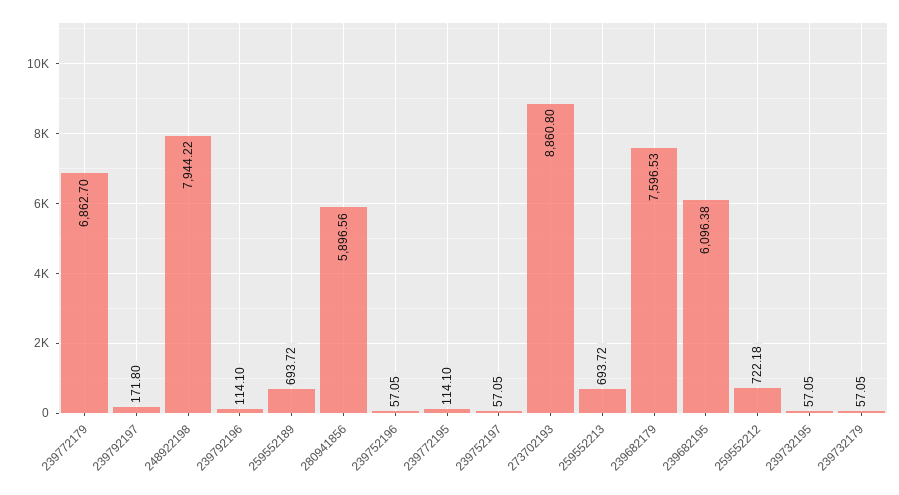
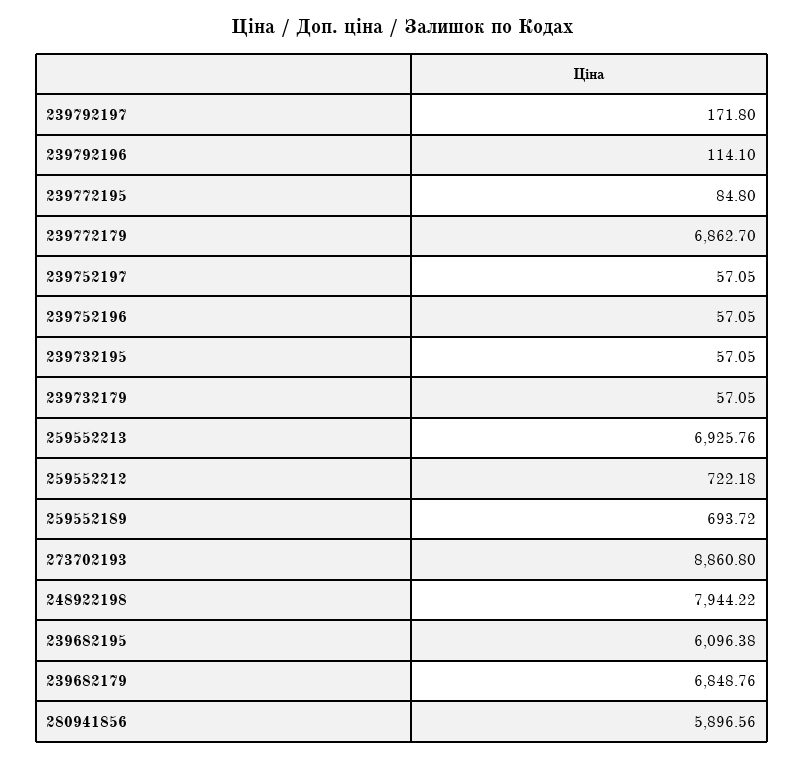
  {
    "239772179": 6862.7,
    "239792197": 171.8,
    "248922198": 7944.22,
    "239792196": 114.1,
    "259552189": 693.72,
    "280941856": 5896.56,
    "239752196": 57.05,
-   "239772195": 114.1,
+   "239772195": 84.8,
    "239752197": 57.05,
    "273702193": 8860.8,
-   "259552213": 693.72,
+   "259552213": 6925.76,
-   "239682179": 7596.53,
+   "239682179": 6848.76,
    "239682195": 6096.38,
    "259552212": 722.18,
    "239732195": 57.05,
    "239732179": 57.05
  }

